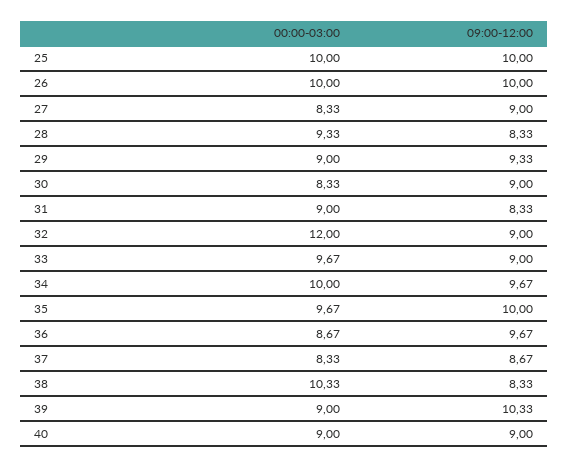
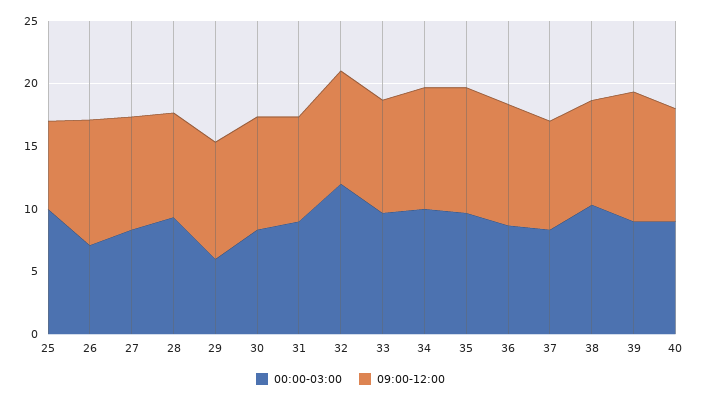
  {
    "00:00-03:00": {
      "25": 10,
-     "26": 10,
+     "26": 7,
      "27": 8.33,
      "28": 9.33,
-     "29": 9,
+     "29": 6,
      "30": 8.33,
      "31": 9,
      "32": 12,
      "33": 9.67,
      "34": 10,
      "35": 9.67,
      "36": 8.67,
      "37": 8.33,
      "38": 10.33,
      "39": 9,
      "40": 9
    },
    "09:00-12:00": {
-     "25": 10,
+     "25": 7,
      "26": 10,
      "27": 9,
      "28": 8.33,
      "29": 9.33,
      "30": 9,
      "31": 8.33,
      "32": 9,
      "33": 9,
      "34": 9.67,
      "35": 10,
      "36": 9.67,
      "37": 8.67,
      "38": 8.33,
      "39": 10.33,
      "40": 9
    }
  }

